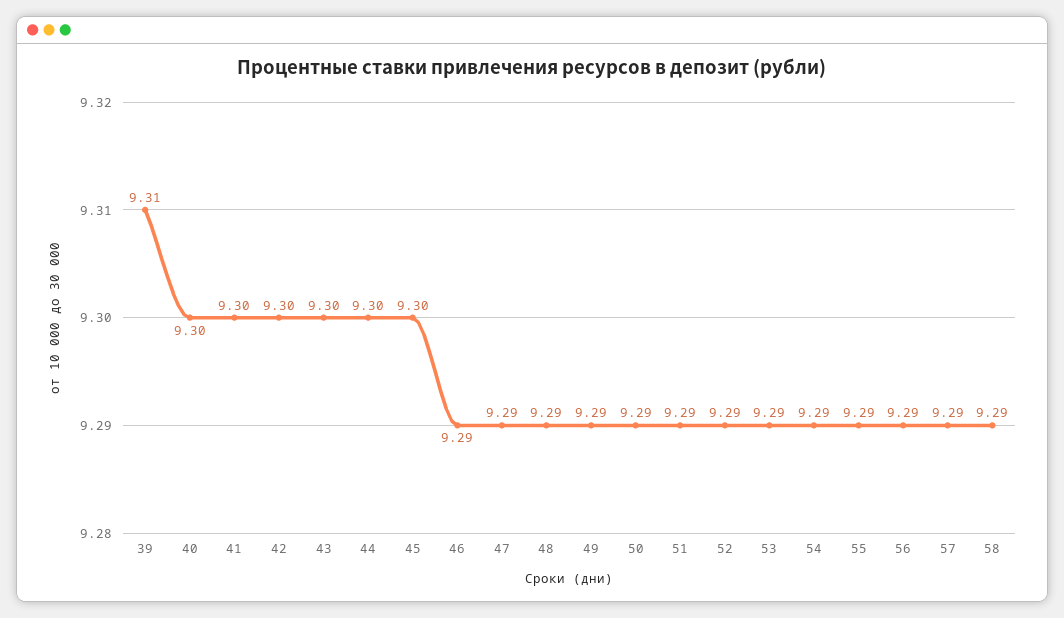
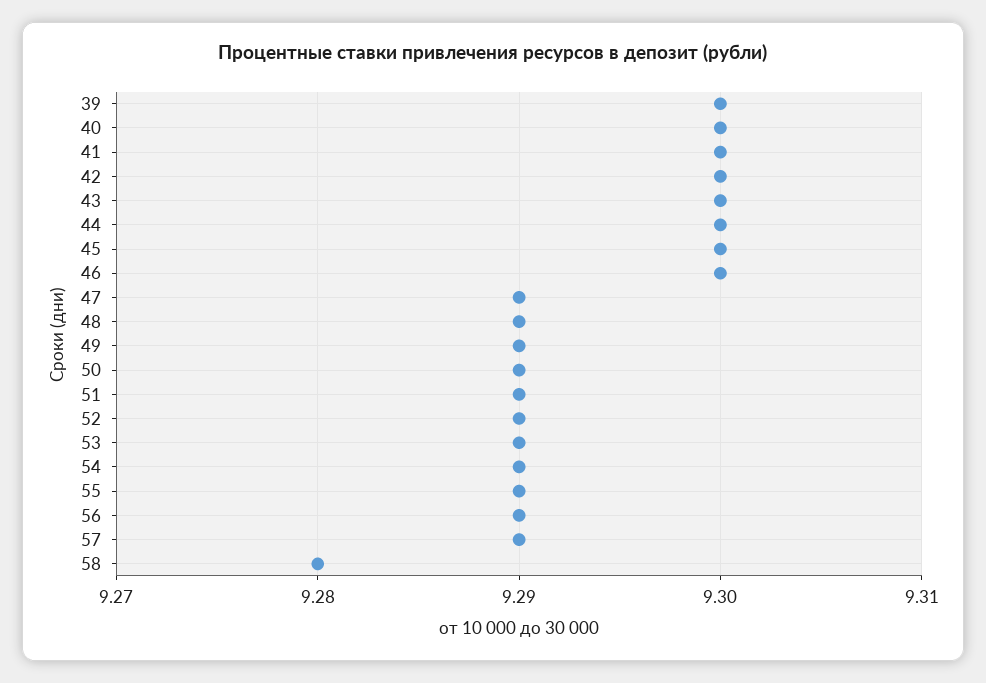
  {
-   "39": 9.31,
+   "39": 9.3,
    "40": 9.3,
    "41": 9.3,
    "42": 9.3,
    "43": 9.3,
    "44": 9.3,
    "45": 9.3,
-   "46": 9.29,
+   "46": 9.3,
    "47": 9.29,
    "48": 9.29,
    "49": 9.29,
    "50": 9.29,
    "51": 9.29,
    "52": 9.29,
    "53": 9.29,
    "54": 9.29,
    "55": 9.29,
    "56": 9.29,
    "57": 9.29,
-   "58": 9.29
+   "58": 9.28
  }

